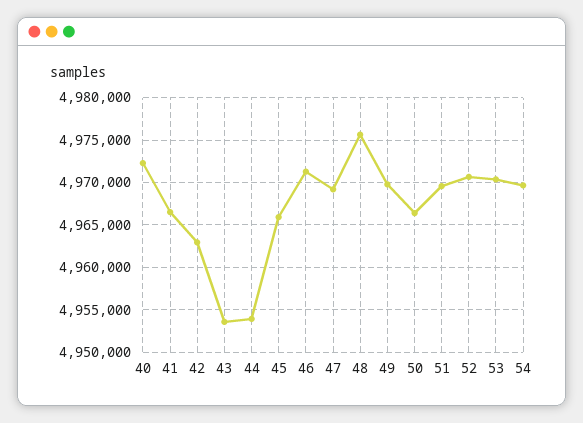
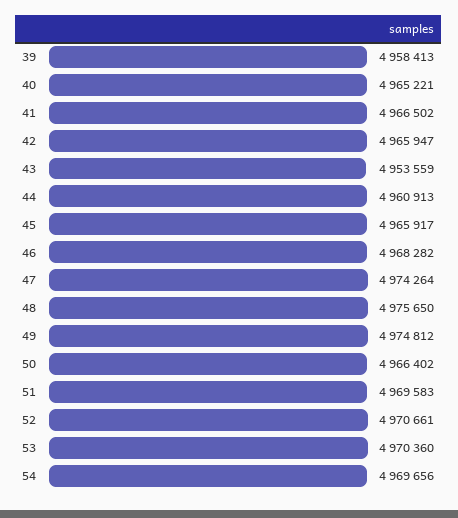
  {
-   "40": 4972000,
+   "40": 4965221,
    "41": 4966502,
-   "42": 4963000,
+   "42": 4965947,
    "43": 4953559,
-   "44": 4954000,
+   "44": 4960913,
    "45": 4965917,
-   "46": 4971000,
+   "46": 4968282,
-   "47": 4969000,
+   "47": 4974264,
    "48": 4975650,
-   "49": 4970000,
+   "49": 4974812,
    "50": 4966402,
    "51": 4969583,
    "52": 4970661,
    "53": 4970360,
-   "54": 4969656
+   "54": 4969656,
+   "39": 4958413
  }

